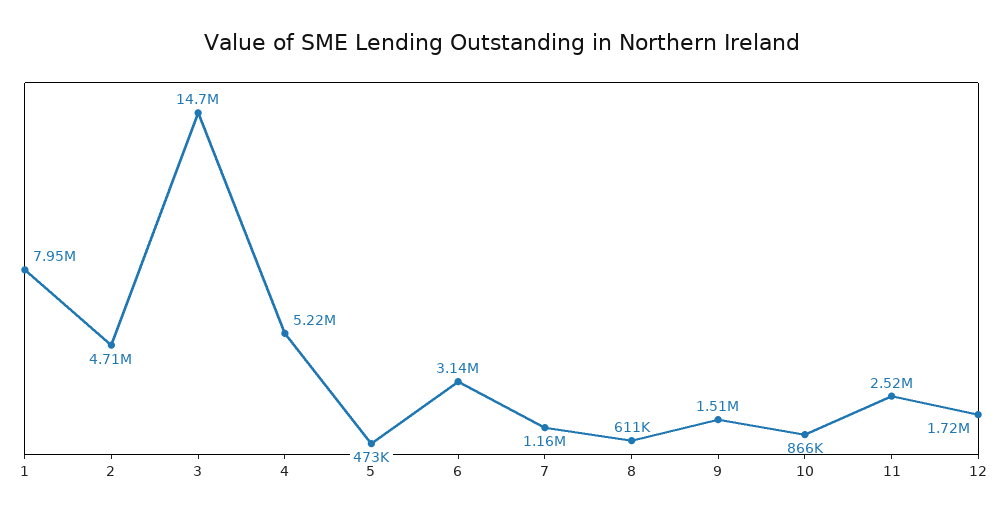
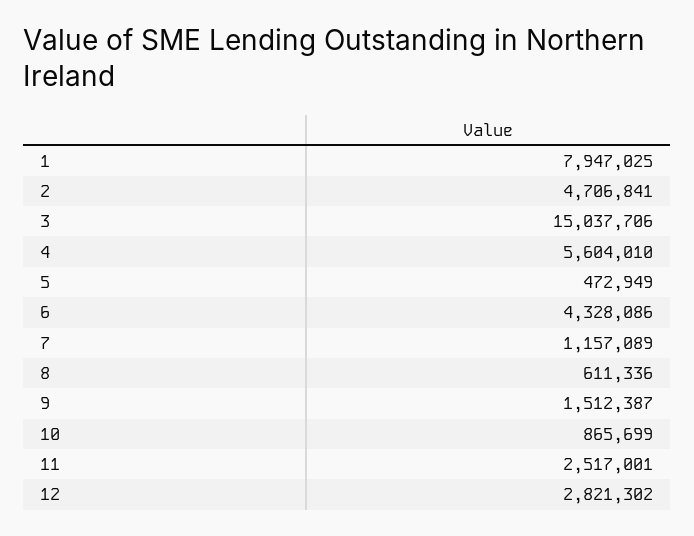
  {
    "1": 7947025,
    "2": 4706841,
-   "3": 14700000,
+   "3": 15037706,
-   "4": 5220000,
+   "4": 5604010,
    "5": 472949,
-   "6": 3140000,
+   "6": 4328086,
    "7": 1157089,
    "8": 611336,
    "9": 1512387,
    "10": 865699,
    "11": 2517001,
-   "12": 1720000
+   "12": 2821302
  }

